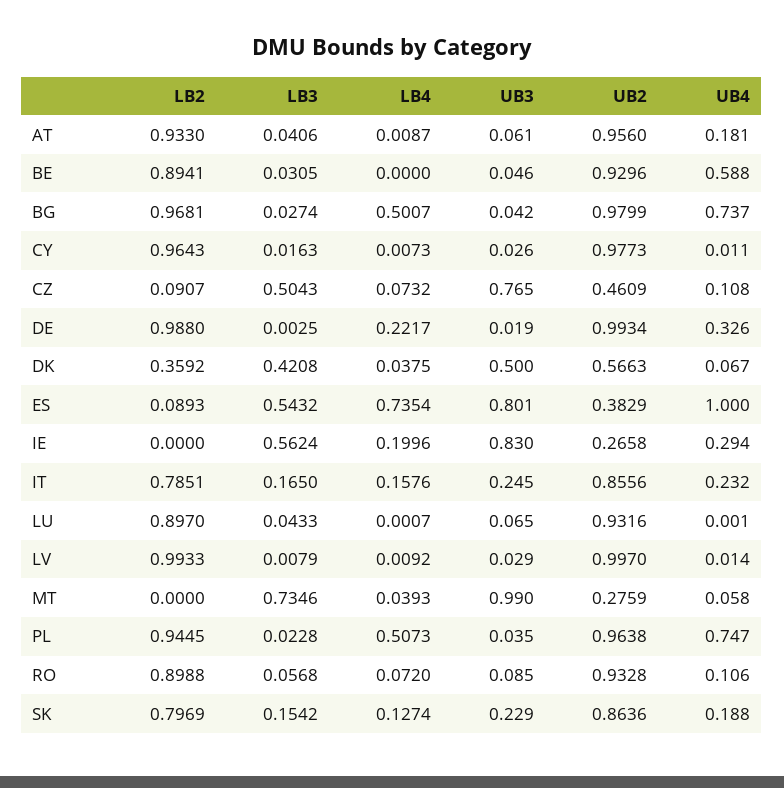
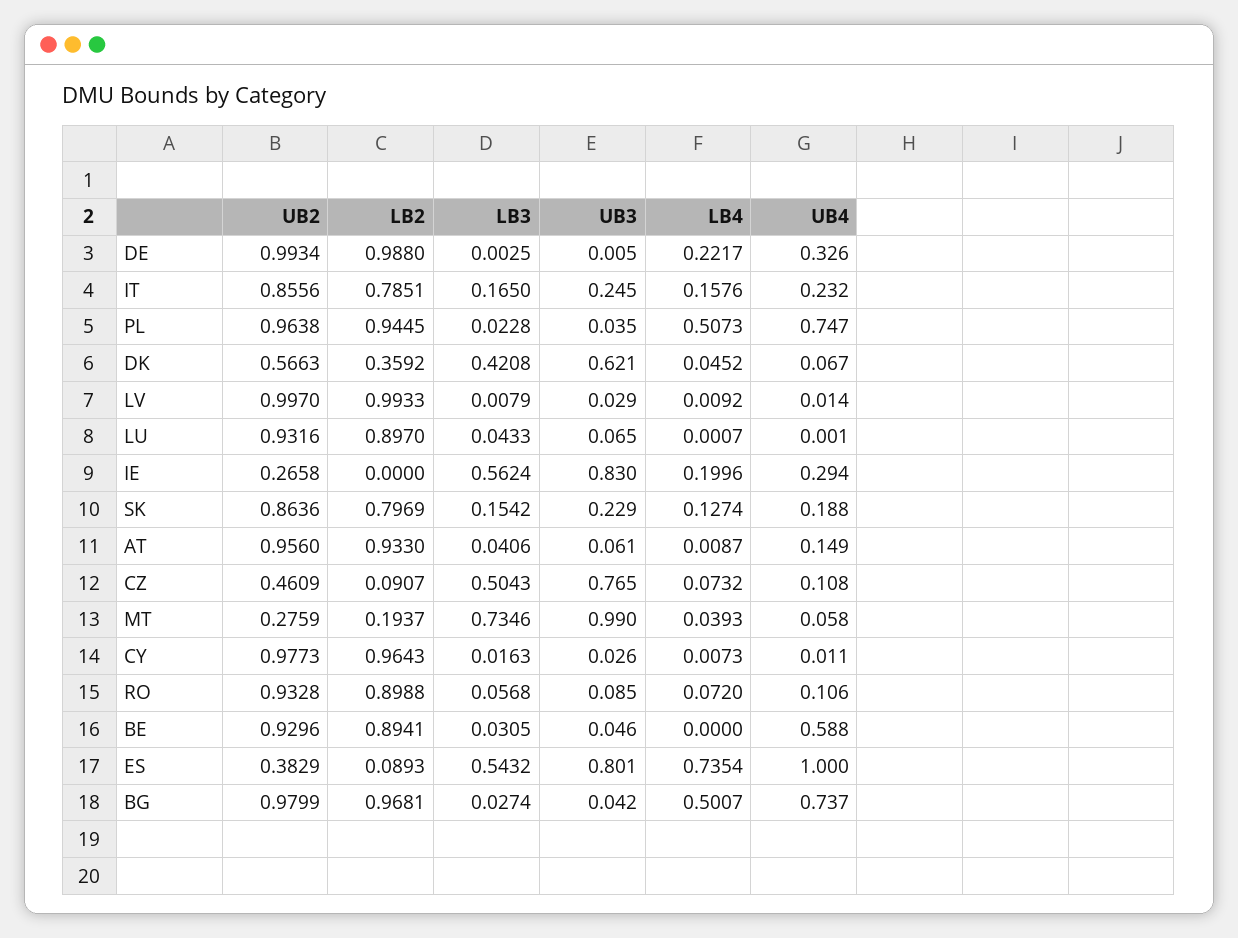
  {
    "LB2": {
      "AT": 0.933,
      "BE": 0.8941,
      "BG": 0.9681,
      "CY": 0.9643,
      "CZ": 0.0907,
      "DE": 0.988,
      "DK": 0.3592,
      "ES": 0.0893,
      "IE": 0,
      "IT": 0.7851,
      "LU": 0.897,
      "LV": 0.9933,
-     "MT": 0,
+     "MT": 0.1937,
      "PL": 0.9445,
      "RO": 0.8988,
      "SK": 0.7969
    },
    "LB3": {
      "AT": 0.0406,
      "BE": 0.0305,
      "BG": 0.0274,
      "CY": 0.0163,
      "CZ": 0.5043,
      "DE": 0.0025,
      "DK": 0.4208,
      "ES": 0.5432,
      "IE": 0.5624,
      "IT": 0.165,
      "LU": 0.0433,
      "LV": 0.0079,
      "MT": 0.7346,
      "PL": 0.0228,
      "RO": 0.0568,
      "SK": 0.1542
    },
    "LB4": {
      "AT": 0.0087,
      "BE": 0,
      "BG": 0.5007,
      "CY": 0.0073,
      "CZ": 0.0732,
      "DE": 0.2217,
-     "DK": 0.0375,
+     "DK": 0.0452,
      "ES": 0.7354,
      "IE": 0.1996,
      "IT": 0.1576,
      "LU": 0.0007,
      "LV": 0.0092,
      "MT": 0.0393,
      "PL": 0.5073,
      "RO": 0.072,
      "SK": 0.1274
    },
    "UB3": {
      "AT": 0.061,
      "BE": 0.046,
      "BG": 0.042,
      "CY": 0.026,
      "CZ": 0.765,
-     "DE": 0.019,
+     "DE": 0.005,
-     "DK": 0.5,
+     "DK": 0.621,
      "ES": 0.801,
      "IE": 0.83,
      "IT": 0.245,
      "LU": 0.065,
      "LV": 0.029,
      "MT": 0.99,
      "PL": 0.035,
      "RO": 0.085,
      "SK": 0.229
    },
    "UB2": {
      "AT": 0.956,
      "BE": 0.9296,
      "BG": 0.9799,
      "CY": 0.9773,
      "CZ": 0.4609,
      "DE": 0.9934,
      "DK": 0.5663,
      "ES": 0.3829,
      "IE": 0.2658,
      "IT": 0.8556,
      "LU": 0.9316,
      "LV": 0.997,
      "MT": 0.2759,
      "PL": 0.9638,
      "RO": 0.9328,
      "SK": 0.8636
    },
    "UB4": {
-     "AT": 0.181,
+     "AT": 0.149,
      "BE": 0.588,
      "BG": 0.737,
      "CY": 0.011,
      "CZ": 0.108,
      "DE": 0.326,
      "DK": 0.067,
      "ES": 1,
      "IE": 0.294,
      "IT": 0.232,
      "LU": 0.001,
      "LV": 0.014,
      "MT": 0.058,
      "PL": 0.747,
      "RO": 0.106,
      "SK": 0.188
    }
  }

